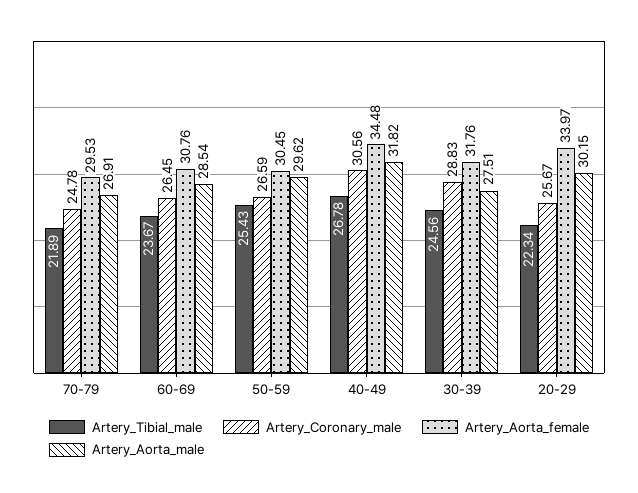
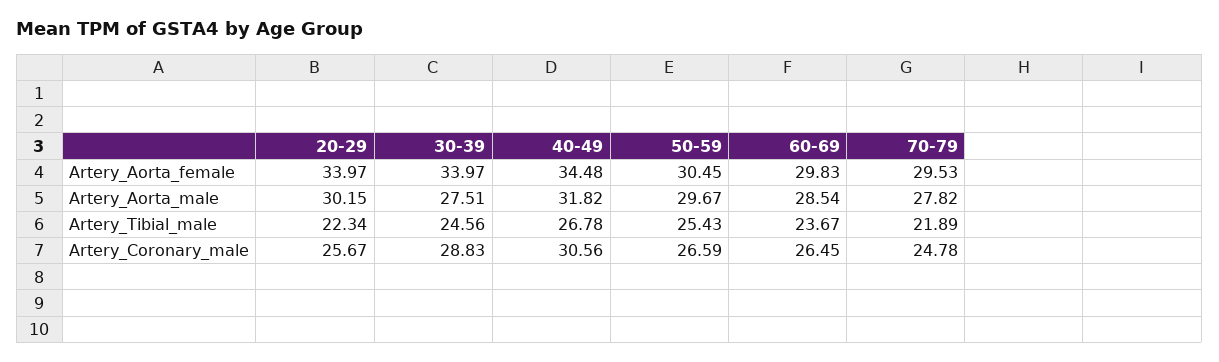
  {
    "Artery_Tibial_male": {
      "70-79": 21.89,
      "60-69": 23.67,
      "50-59": 25.43,
      "40-49": 26.78,
      "30-39": 24.56,
      "20-29": 22.34
    },
    "Artery_Coronary_male": {
      "70-79": 24.78,
      "60-69": 26.45,
      "50-59": 26.59,
      "40-49": 30.56,
      "30-39": 28.83,
      "20-29": 25.67
    },
    "Artery_Aorta_female": {
      "70-79": 29.53,
-     "60-69": 30.76,
+     "60-69": 29.83,
      "50-59": 30.45,
      "40-49": 34.48,
-     "30-39": 31.76,
+     "30-39": 33.97,
      "20-29": 33.97
    },
    "Artery_Aorta_male": {
-     "70-79": 26.91,
+     "70-79": 27.82,
      "60-69": 28.54,
-     "50-59": 29.62,
+     "50-59": 29.67,
      "40-49": 31.82,
      "30-39": 27.51,
      "20-29": 30.15
    }
  }

